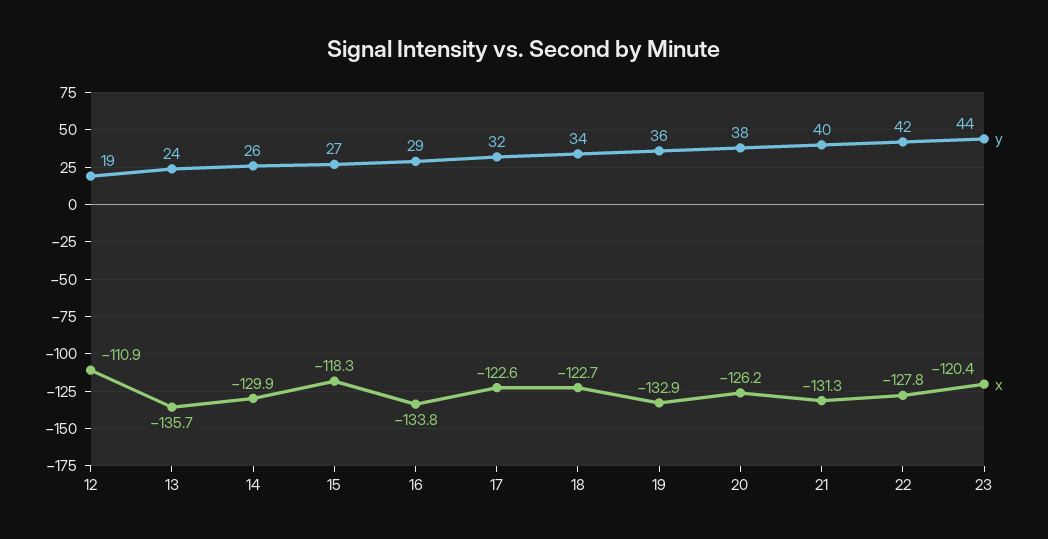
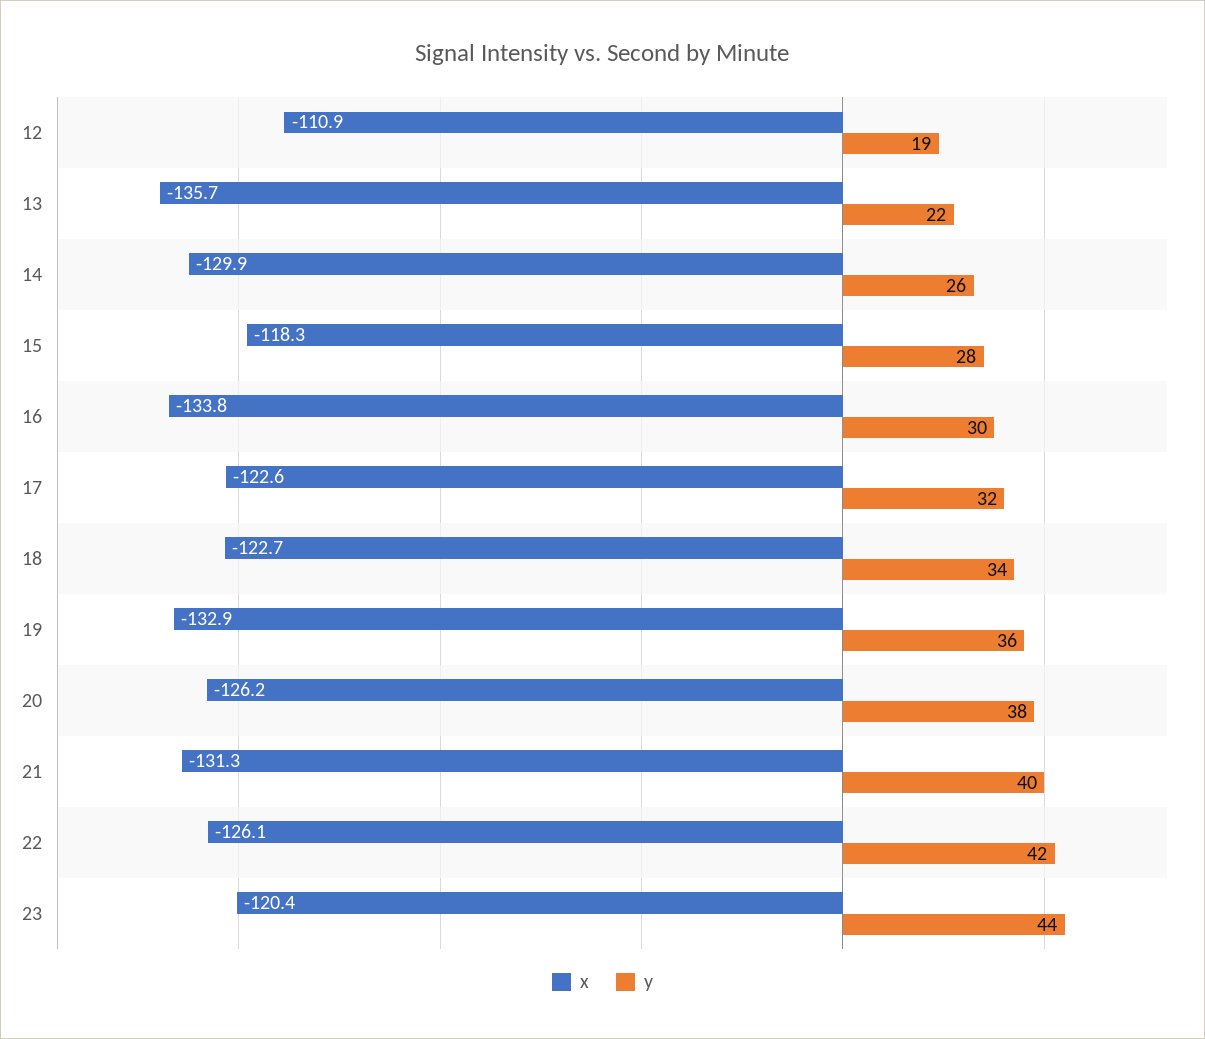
  {
    "y": {
      "12": 19,
-     "13": 24,
+     "13": 22,
      "14": 26,
-     "15": 27,
+     "15": 28,
-     "16": 29,
+     "16": 30,
      "17": 32,
      "18": 34,
      "19": 36,
      "20": 38,
      "21": 40,
      "22": 42,
      "23": 44
    },
    "x": {
      "12": -110.9,
      "13": -135.7,
      "14": -129.9,
      "15": -118.3,
      "16": -133.8,
      "17": -122.6,
      "18": -122.7,
      "19": -132.9,
      "20": -126.2,
      "21": -131.3,
-     "22": -127.8,
+     "22": -126.1,
      "23": -120.4
    }
  }

